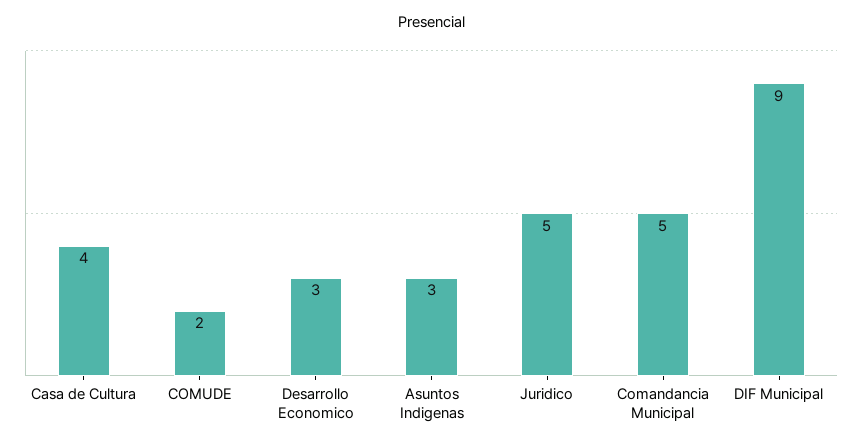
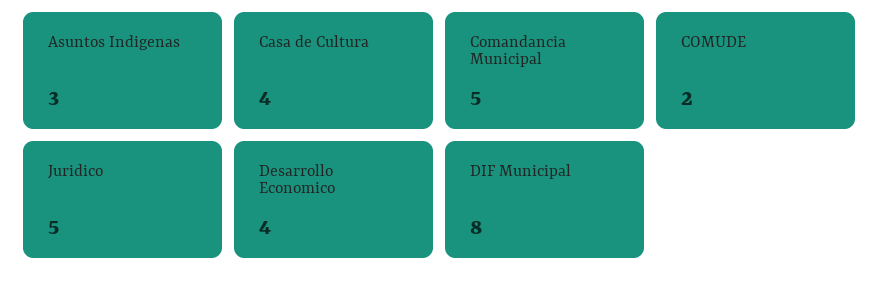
  {
    "Casa de Cultura": 4,
    "COMUDE": 2,
-   "Desarrollo Economico": 3,
+   "Desarrollo Economico": 4,
    "Asuntos Indigenas": 3,
    "Juridico": 5,
    "Comandancia Municipal": 5,
-   "DIF Municipal": 9
+   "DIF Municipal": 8
  }

